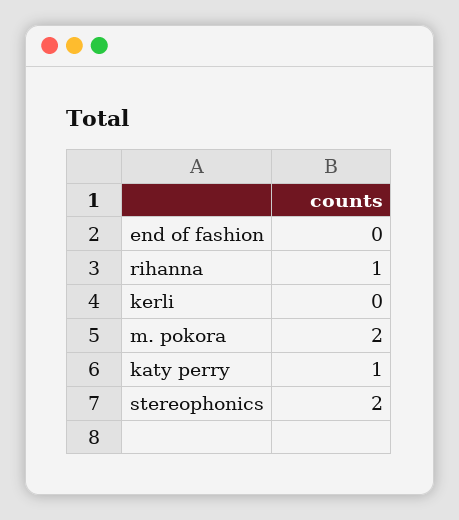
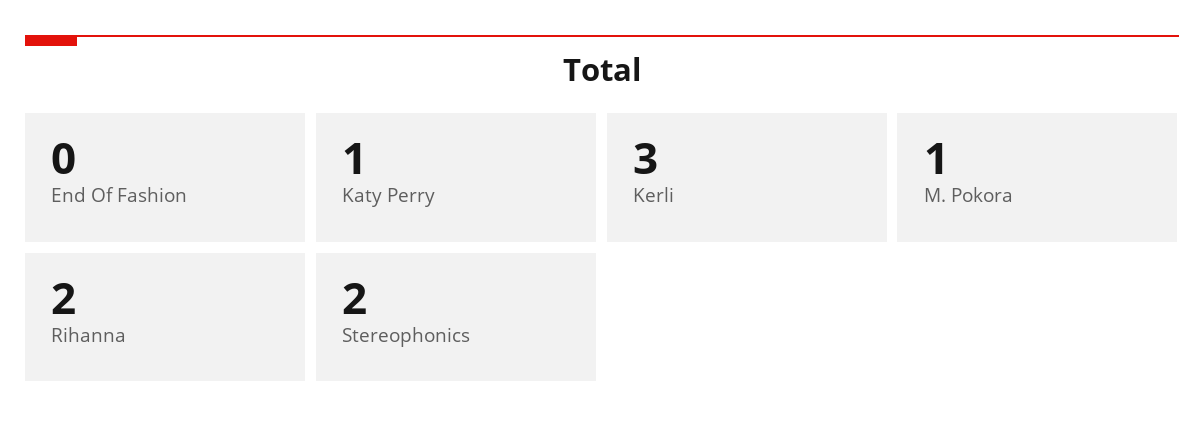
  {
    "end of fashion": 0,
-   "rihanna": 1,
+   "rihanna": 2,
-   "kerli": 0,
+   "kerli": 3,
-   "m. pokora": 2,
+   "m. pokora": 1,
    "katy perry": 1,
    "stereophonics": 2
  }

